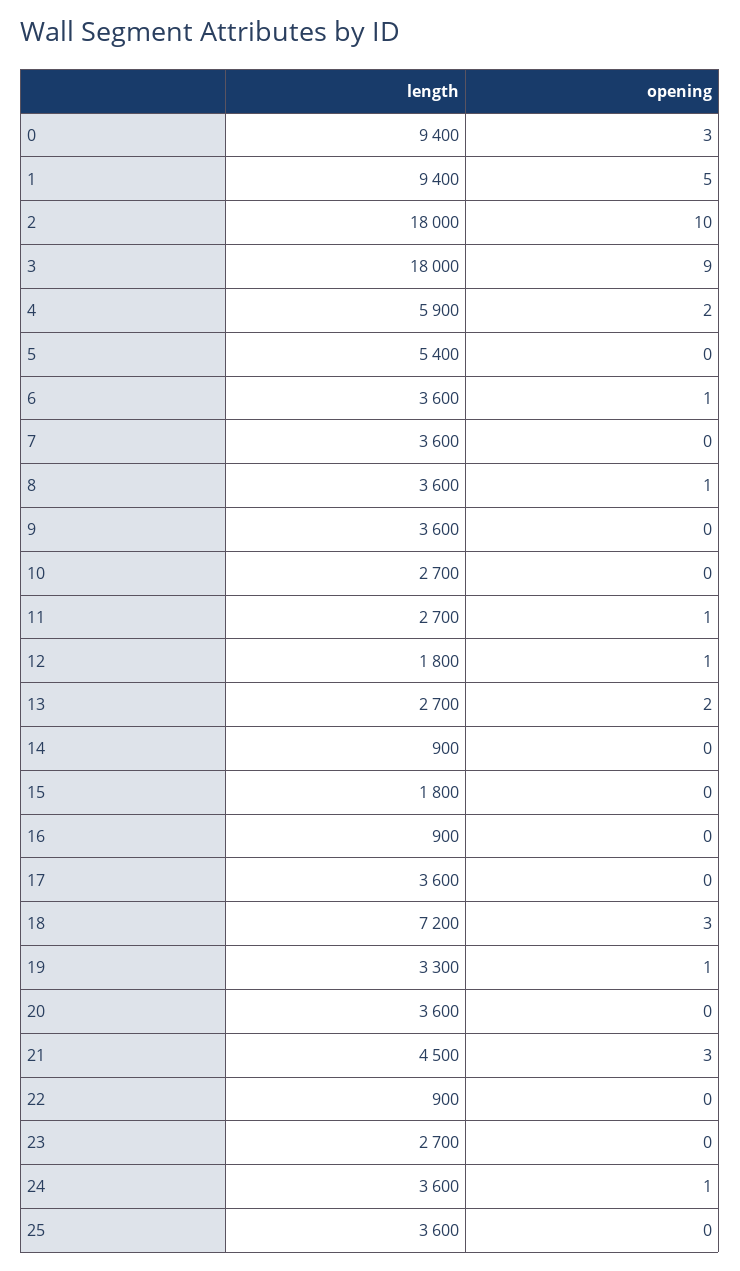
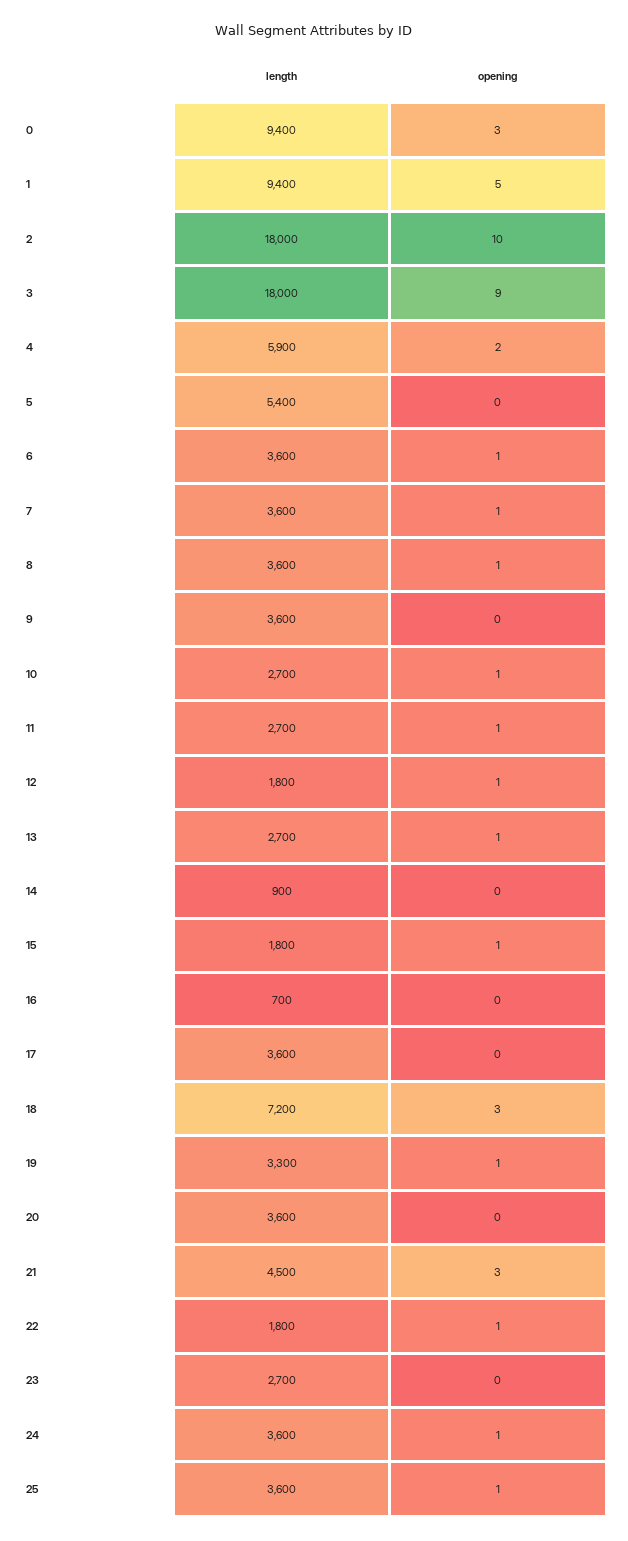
  {
    "length": {
      "0": 9400,
      "1": 9400,
      "2": 18000,
      "3": 18000,
      "4": 5900,
      "5": 5400,
      "6": 3600,
      "7": 3600,
      "8": 3600,
      "9": 3600,
      "10": 2700,
      "11": 2700,
      "12": 1800,
      "13": 2700,
      "14": 900,
      "15": 1800,
-     "16": 900,
+     "16": 700,
      "17": 3600,
      "18": 7200,
      "19": 3300,
      "20": 3600,
      "21": 4500,
-     "22": 900,
+     "22": 1800,
      "23": 2700,
      "24": 3600,
      "25": 3600
    },
    "opening": {
      "0": 3,
      "1": 5,
      "2": 10,
      "3": 9,
      "4": 2,
      "5": 0,
      "6": 1,
-     "7": 0,
+     "7": 1,
      "8": 1,
      "9": 0,
-     "10": 0,
+     "10": 1,
      "11": 1,
      "12": 1,
-     "13": 2,
+     "13": 1,
      "14": 0,
-     "15": 0,
+     "15": 1,
      "16": 0,
      "17": 0,
      "18": 3,
      "19": 1,
      "20": 0,
      "21": 3,
-     "22": 0,
+     "22": 1,
      "23": 0,
      "24": 1,
-     "25": 0
+     "25": 1
    }
  }

